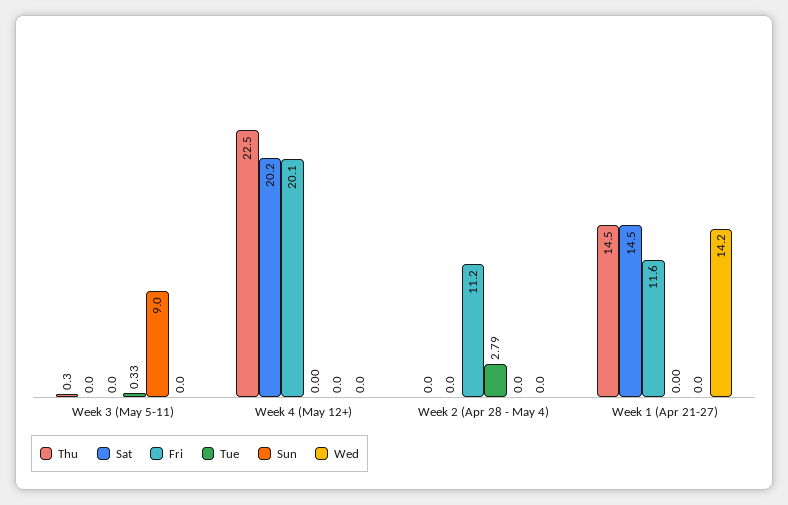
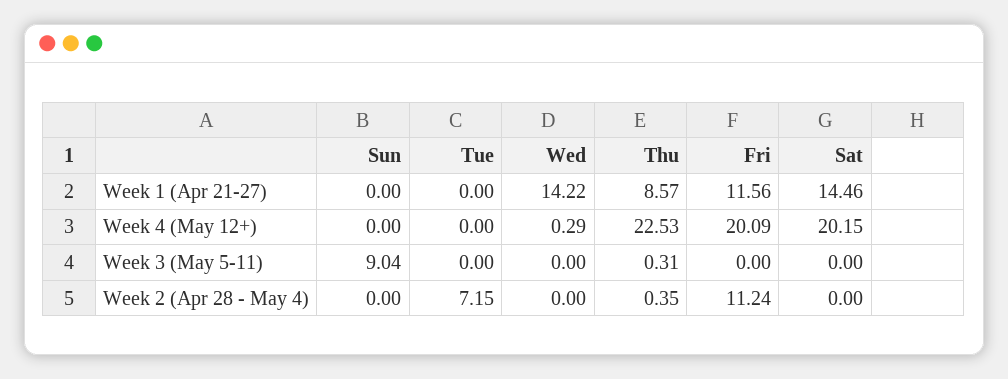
  {
    "Thu": {
      "Week 3 (May 5-11)": 0.31,
      "Week 4 (May 12+)": 22.53,
-     "Week 2 (Apr 28 - May 4)": 0,
+     "Week 2 (Apr 28 - May 4)": 0.35,
-     "Week 1 (Apr 21-27)": 14.5
+     "Week 1 (Apr 21-27)": 8.57
    },
    "Sat": {
      "Week 3 (May 5-11)": 0,
      "Week 4 (May 12+)": 20.15,
      "Week 2 (Apr 28 - May 4)": 0,
      "Week 1 (Apr 21-27)": 14.46
    },
    "Fri": {
      "Week 3 (May 5-11)": 0,
      "Week 4 (May 12+)": 20.09,
      "Week 2 (Apr 28 - May 4)": 11.24,
      "Week 1 (Apr 21-27)": 11.56
    },
    "Tue": {
-     "Week 3 (May 5-11)": 0.33,
+     "Week 3 (May 5-11)": 0,
      "Week 4 (May 12+)": 0,
-     "Week 2 (Apr 28 - May 4)": 2.79,
+     "Week 2 (Apr 28 - May 4)": 7.15,
      "Week 1 (Apr 21-27)": 0
    },
    "Sun": {
      "Week 3 (May 5-11)": 9.04,
      "Week 4 (May 12+)": 0,
      "Week 2 (Apr 28 - May 4)": 0,
      "Week 1 (Apr 21-27)": 0
    },
    "Wed": {
      "Week 3 (May 5-11)": 0,
-     "Week 4 (May 12+)": 0,
+     "Week 4 (May 12+)": 0.29,
      "Week 2 (Apr 28 - May 4)": 0,
      "Week 1 (Apr 21-27)": 14.22
    }
  }

